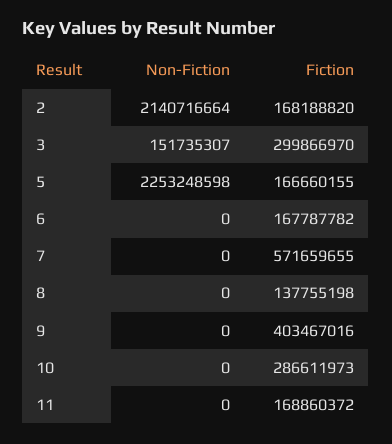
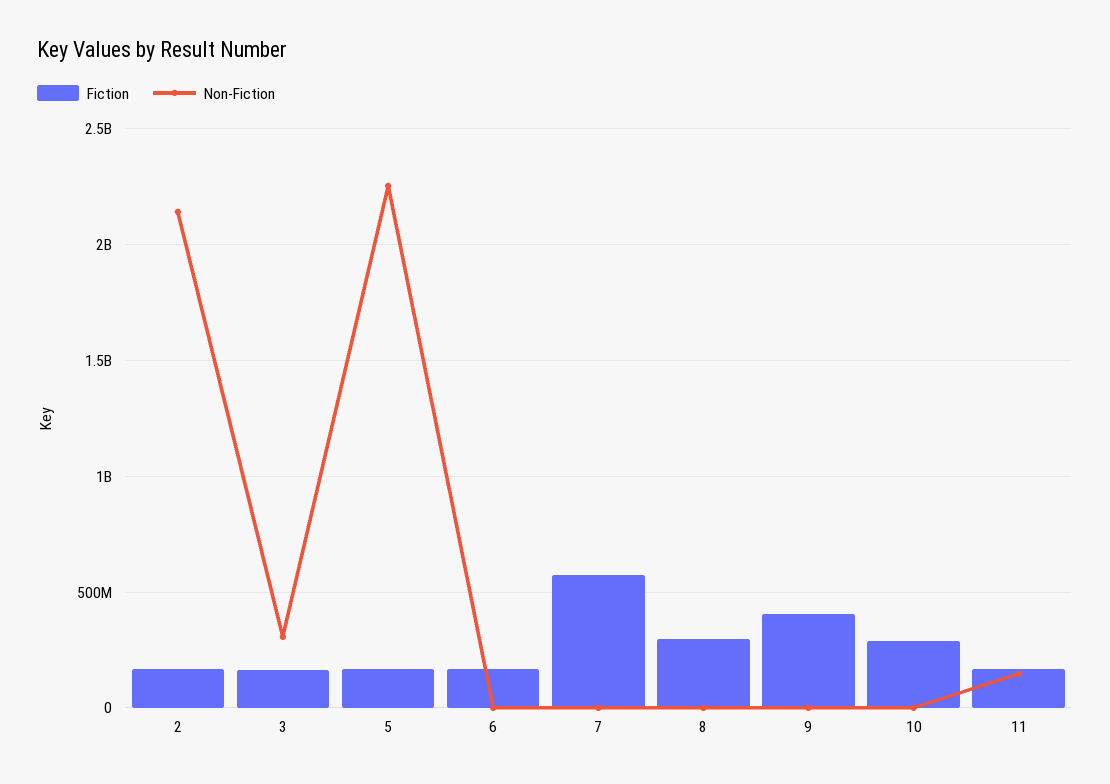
  {
    "Non-Fiction": {
      "2": 2140716664,
-     "3": 151735307,
+     "3": 300000000,
      "5": 2253248598,
      "6": 0,
      "7": 0,
      "8": 0,
      "9": 0,
      "10": 0,
-     "11": 0
+     "11": 150000000
    },
    "Fiction": {
      "2": 168188820,
-     "3": 299866970,
+     "3": 150000000,
      "5": 166660155,
      "6": 167787782,
      "7": 571659655,
-     "8": 137755198,
+     "8": 300000000,
      "9": 403467016,
      "10": 286611973,
      "11": 168860372
    }
  }

